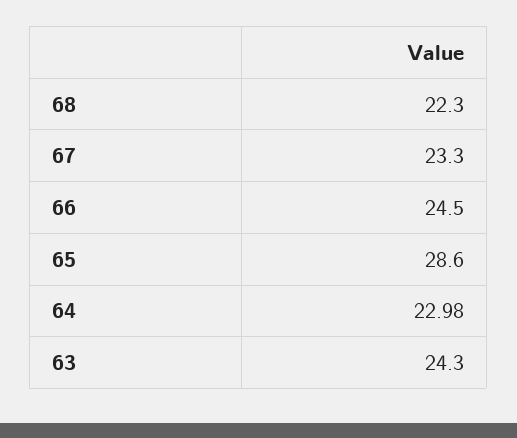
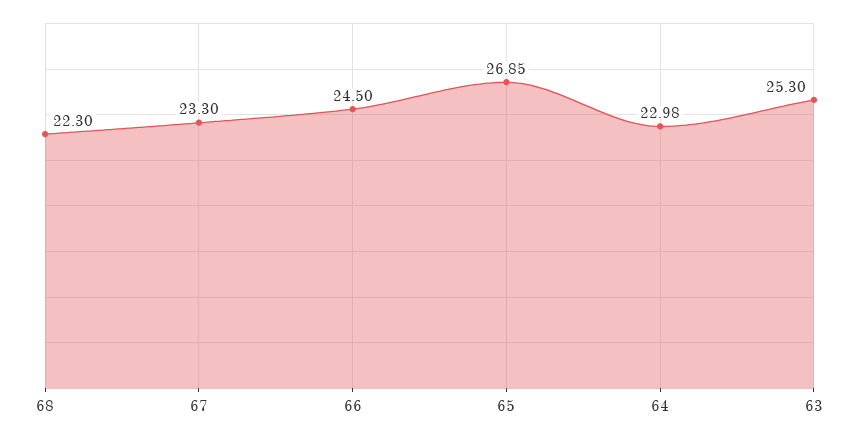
  {
    "68": 22.3,
    "67": 23.3,
    "66": 24.5,
-   "65": 28.6,
+   "65": 26.85,
    "64": 22.98,
-   "63": 24.3
+   "63": 25.3
  }

